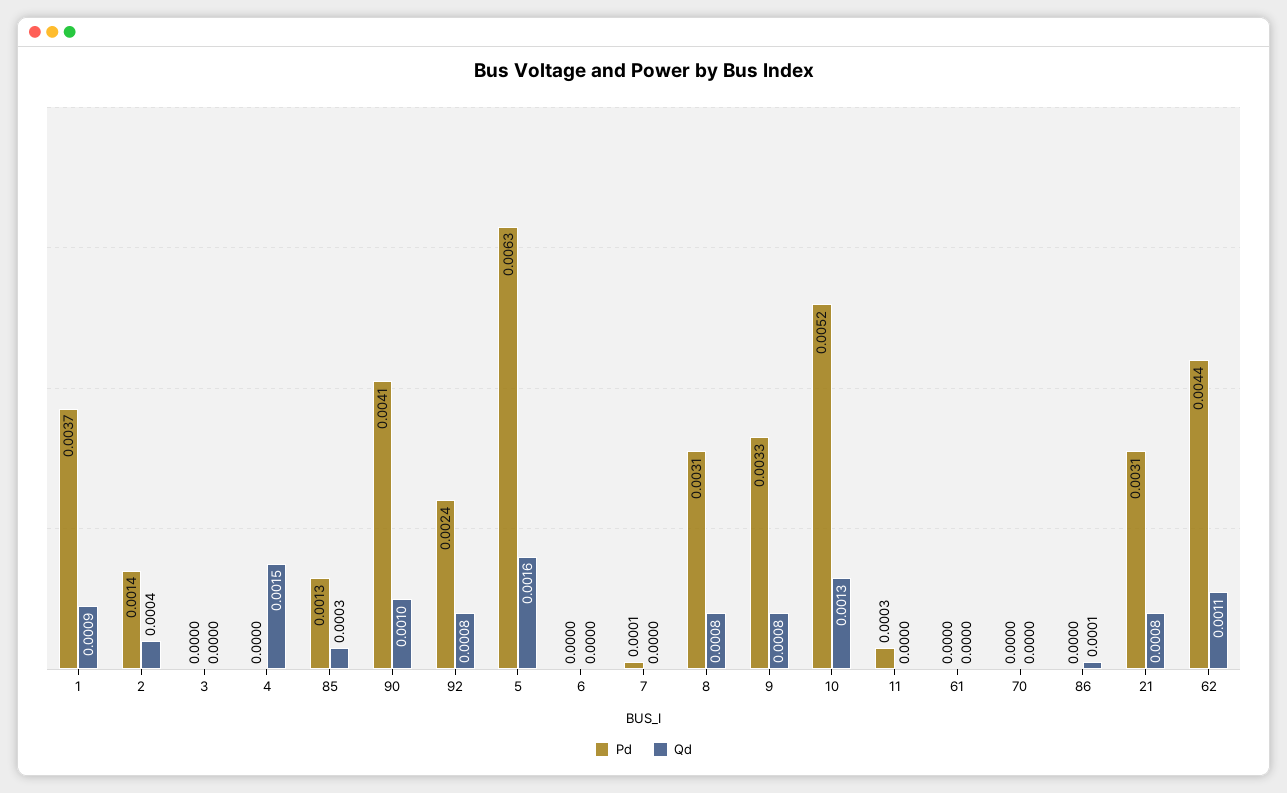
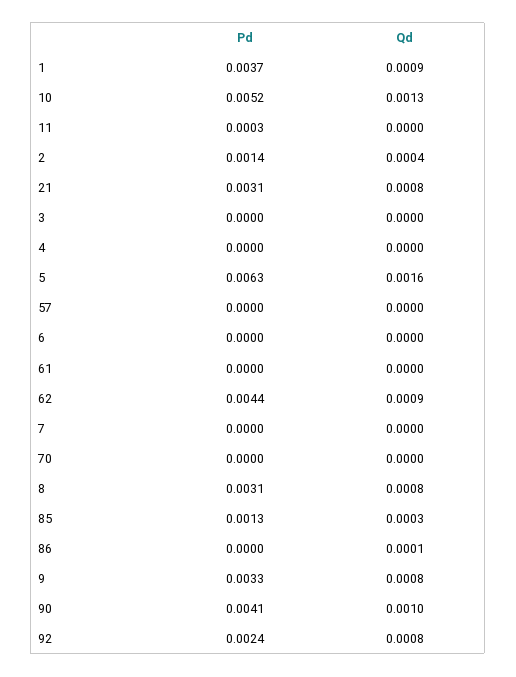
  {
    "Pd": {
      "1": 0.0037,
      "2": 0.0014,
      "3": 0,
      "4": 0,
      "85": 0.0013,
      "90": 0.0041,
      "92": 0.0024,
      "5": 0.0063,
      "6": 0,
-     "7": 0.0001,
+     "7": 0,
      "8": 0.0031,
      "9": 0.0033,
      "10": 0.0052,
      "11": 0.0003,
      "61": 0,
      "70": 0,
      "86": 0,
      "21": 0.0031,
-     "62": 0.0044
+     "62": 0.0044,
+     "57": 0
    },
    "Qd": {
      "1": 0.0009,
      "2": 0.0004,
      "3": 0,
-     "4": 0.0015,
+     "4": 0,
      "85": 0.0003,
      "90": 0.001,
      "92": 0.0008,
      "5": 0.0016,
      "6": 0,
      "7": 0,
      "8": 0.0008,
      "9": 0.0008,
      "10": 0.0013,
      "11": 0,
      "61": 0,
      "70": 0,
      "86": 0.0001,
      "21": 0.0008,
-     "62": 0.0011
+     "62": 0.0009,
+     "57": 0
    }
  }

